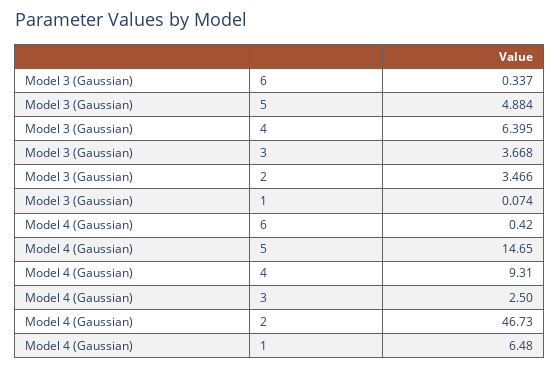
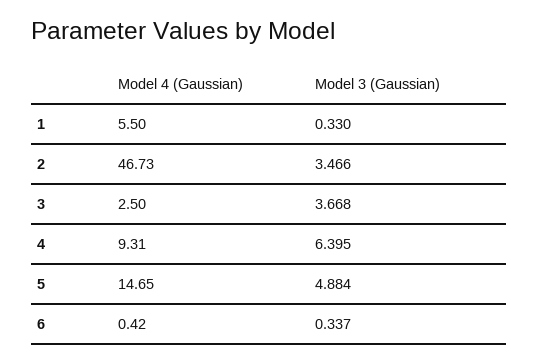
  {
    "Model 3 (Gaussian)": {
      "6": 0.337,
      "5": 4.884,
      "4": 6.395,
      "3": 3.668,
      "2": 3.466,
-     "1": 0.074
+     "1": 0.33
    },
    "Model 4 (Gaussian)": {
      "6": 0.42,
      "5": 14.65,
      "4": 9.31,
      "3": 2.5,
      "2": 46.73,
-     "1": 6.48
+     "1": 5.5
    }
  }

